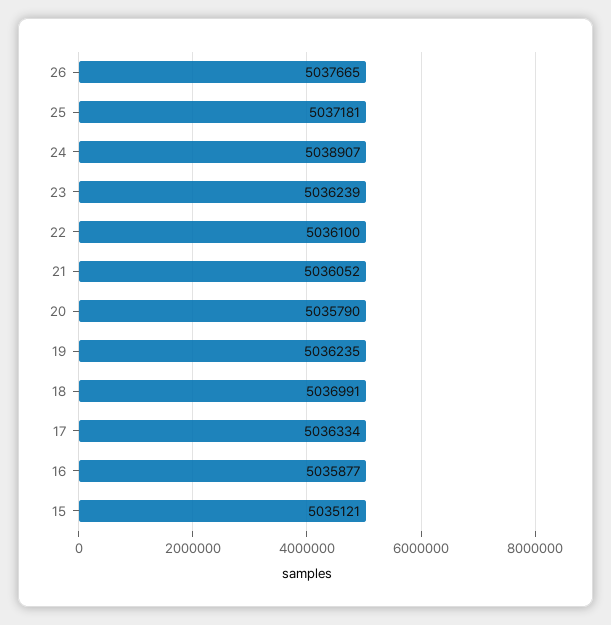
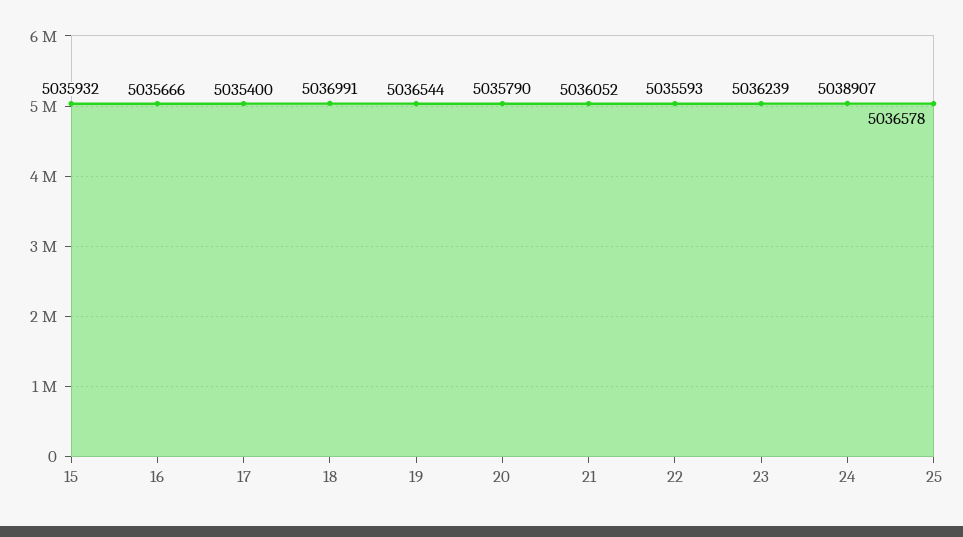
  {
-   "26": 5037665,
-   "25": 5037181,
+   "25": 5036578,
    "24": 5038907,
    "23": 5036239,
-   "22": 5036100,
+   "22": 5035593,
    "21": 5036052,
    "20": 5035790,
-   "19": 5036235,
+   "19": 5036544,
    "18": 5036991,
-   "17": 5036334,
+   "17": 5035400,
-   "16": 5035877,
+   "16": 5035666,
-   "15": 5035121
+   "15": 5035932
  }

